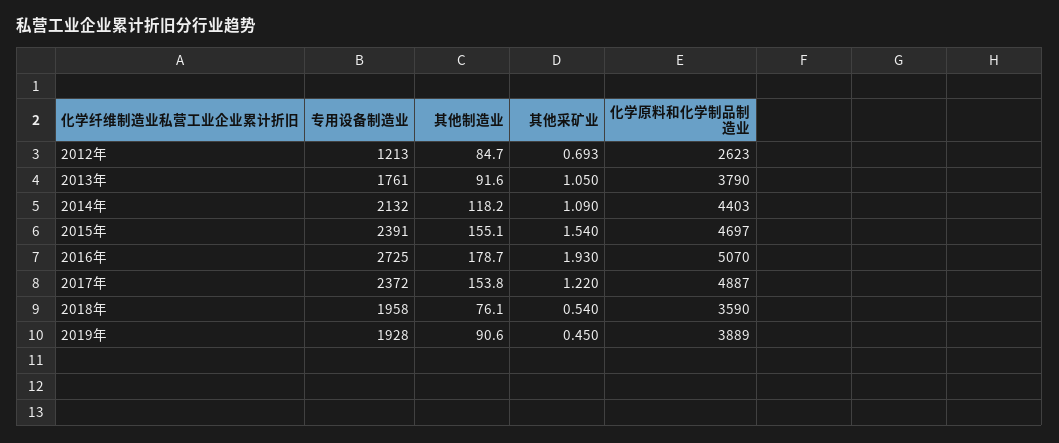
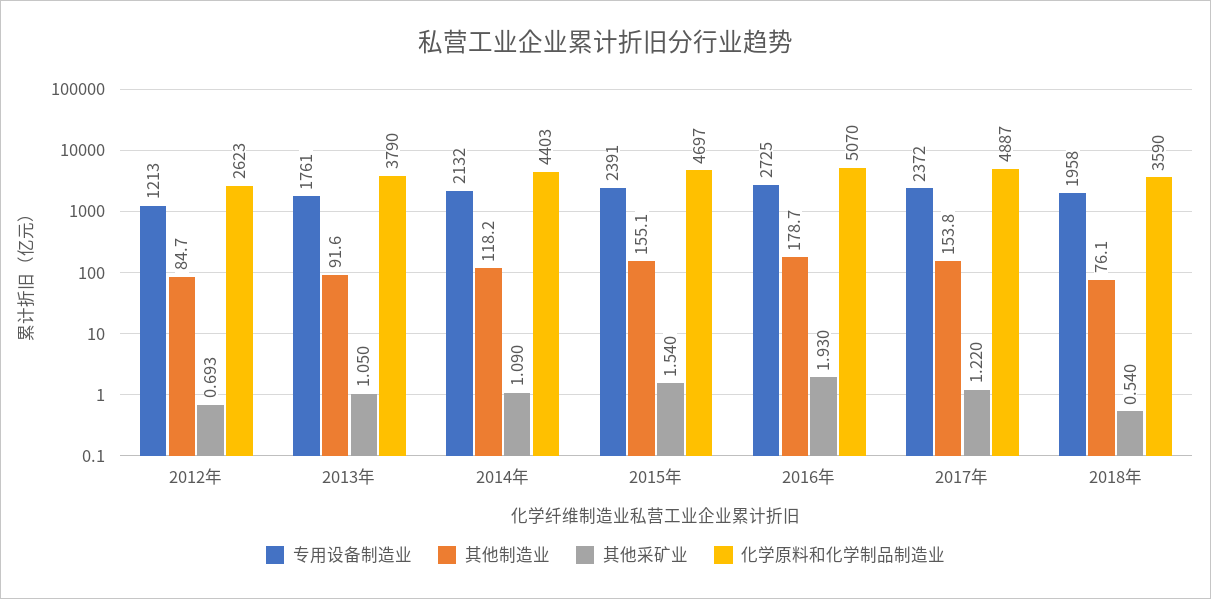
  {
    "专用设备制造业": {
      "2012年": 1213,
      "2013年": 1761,
      "2014年": 2132,
      "2015年": 2391,
      "2016年": 2725,
      "2017年": 2372,
-     "2018年": 1958,
+     "2018年": 1958
-     "2019年": 1928
    },
    "其他制造业": {
      "2012年": 84.7,
      "2013年": 91.6,
      "2014年": 118.2,
      "2015年": 155.1,
      "2016年": 178.7,
      "2017年": 153.8,
-     "2018年": 76.1,
+     "2018年": 76.1
-     "2019年": 90.6
    },
    "其他采矿业": {
      "2012年": 0.693,
      "2013年": 1.05,
      "2014年": 1.09,
      "2015年": 1.54,
      "2016年": 1.93,
      "2017年": 1.22,
-     "2018年": 0.54,
+     "2018年": 0.54
-     "2019年": 0.45
    },
    "化学原料和化学制品制造业": {
      "2012年": 2623,
      "2013年": 3790,
      "2014年": 4403,
      "2015年": 4697,
      "2016年": 5070,
      "2017年": 4887,
-     "2018年": 3590,
+     "2018年": 3590
-     "2019年": 3889
    }
  }

